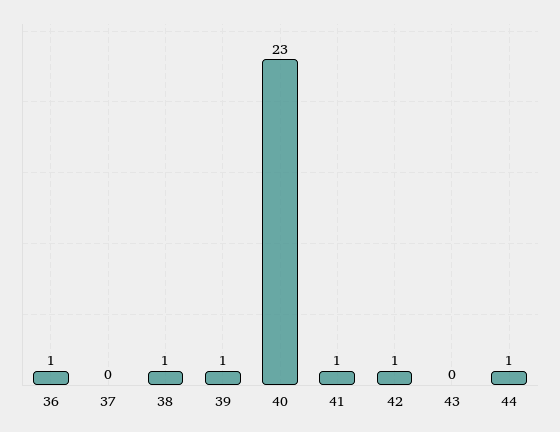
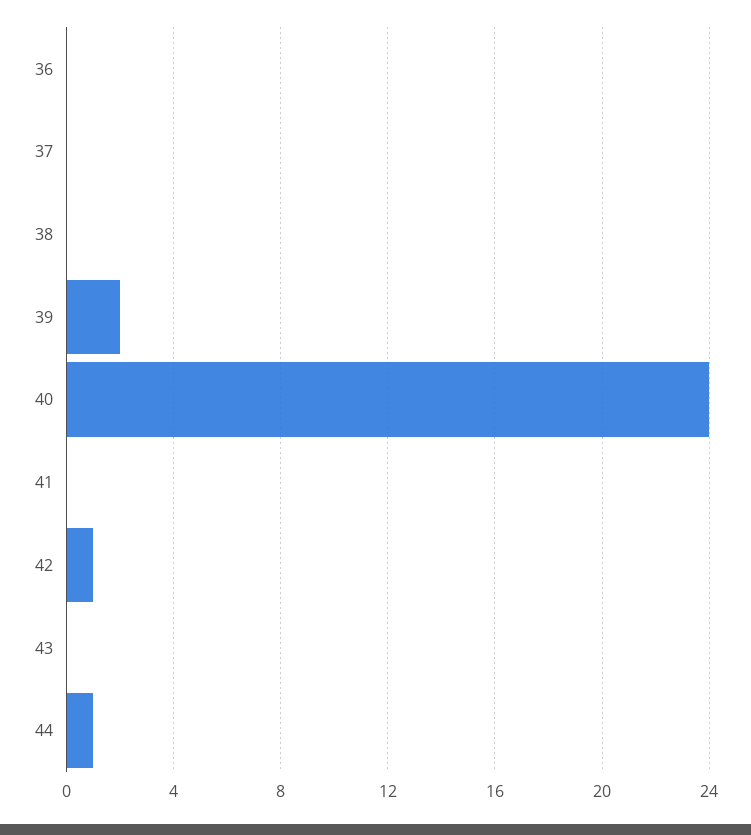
  {
-   "36": 1,
+   "36": 0,
    "37": 0,
-   "38": 1,
+   "38": 0,
-   "39": 1,
+   "39": 2,
-   "40": 23,
+   "40": 24,
-   "41": 1,
+   "41": 0,
    "42": 1,
    "43": 0,
    "44": 1
  }

